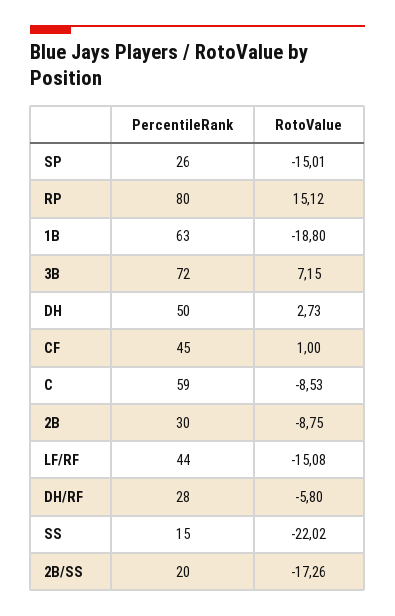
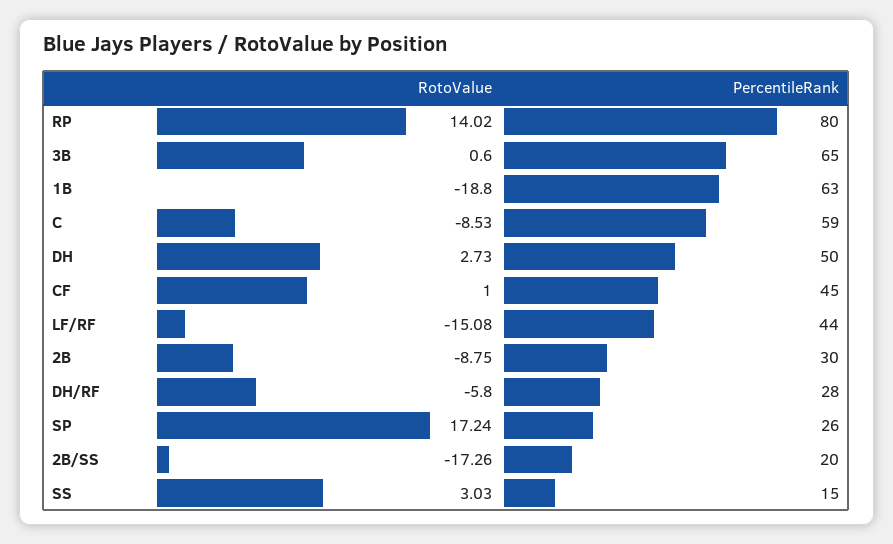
  {
    "PercentileRank": {
      "SP": 26,
      "RP": 80,
      "1B": 63,
-     "3B": 72,
+     "3B": 65,
      "DH": 50,
      "CF": 45,
      "C": 59,
      "2B": 30,
      "LF/RF": 44,
      "DH/RF": 28,
      "SS": 15,
      "2B/SS": 20
    },
    "RotoValue": {
-     "SP": -15.01,
+     "SP": 17.24,
-     "RP": 15.12,
+     "RP": 14.02,
      "1B": -18.8,
-     "3B": 7.15,
+     "3B": 0.6,
      "DH": 2.73,
      "CF": 1,
      "C": -8.53,
      "2B": -8.75,
      "LF/RF": -15.08,
      "DH/RF": -5.8,
-     "SS": -22.02,
+     "SS": 3.03,
      "2B/SS": -17.26
    }
  }

